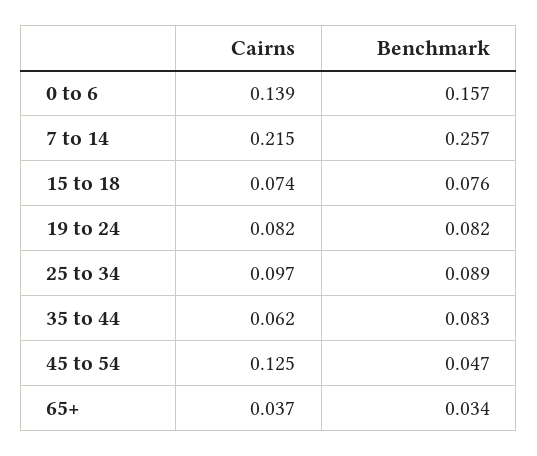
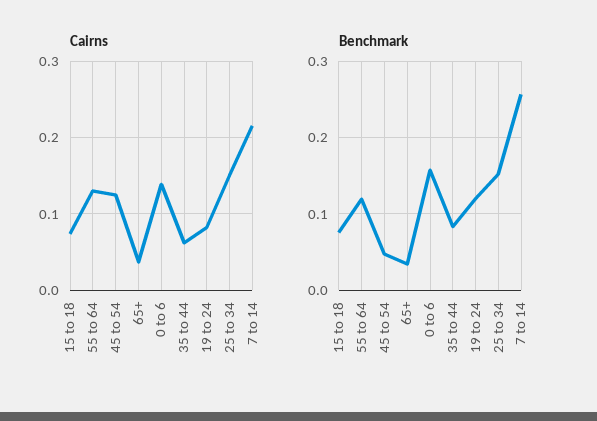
  {
    "Cairns": {
      "0 to 6": 0.139,
      "7 to 14": 0.215,
      "15 to 18": 0.074,
      "19 to 24": 0.082,
-     "25 to 34": 0.097,
+     "25 to 34": 0.15,
      "35 to 44": 0.062,
      "45 to 54": 0.125,
-     "65+": 0.037
+     "65+": 0.037,
+     "55 to 64": 0.13
    },
    "Benchmark": {
      "0 to 6": 0.157,
      "7 to 14": 0.257,
      "15 to 18": 0.076,
-     "19 to 24": 0.082,
+     "19 to 24": 0.12,
-     "25 to 34": 0.089,
+     "25 to 34": 0.15,
      "35 to 44": 0.083,
      "45 to 54": 0.047,
-     "65+": 0.034
+     "65+": 0.034,
+     "55 to 64": 0.12
    }
  }

